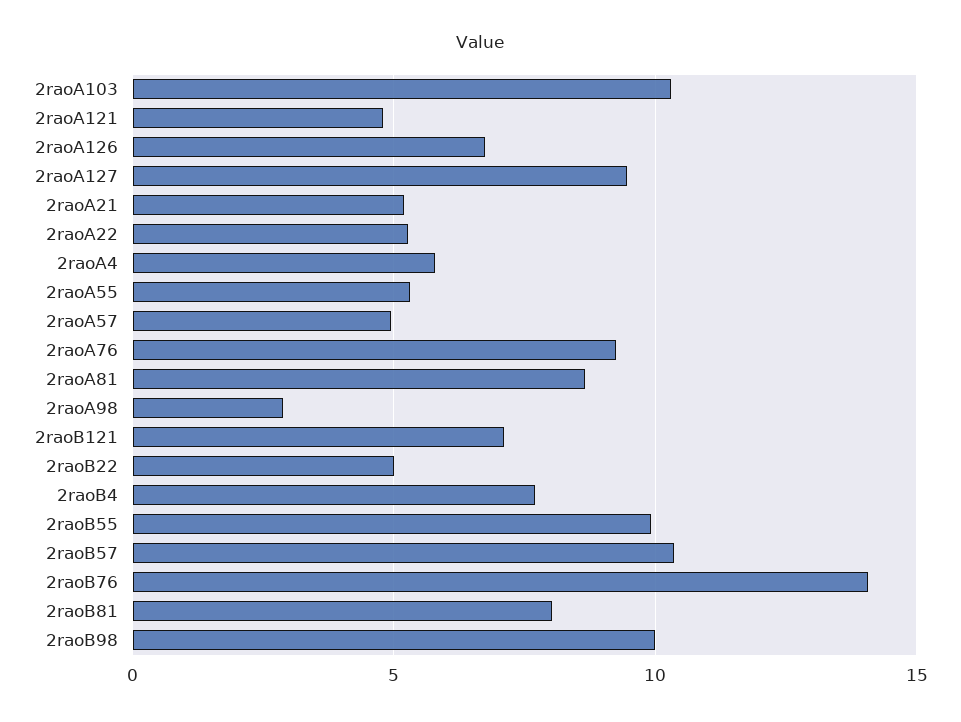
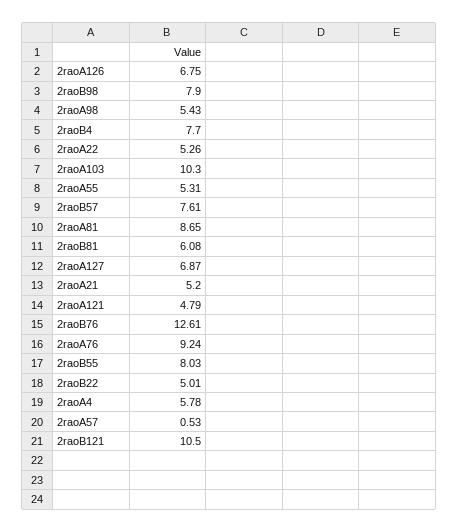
  {
    "2raoA103": 10.3,
    "2raoA121": 4.79,
    "2raoA126": 6.75,
-   "2raoA127": 9.5,
+   "2raoA127": 6.87,
    "2raoA21": 5.2,
    "2raoA22": 5.26,
    "2raoA4": 5.78,
    "2raoA55": 5.31,
-   "2raoA57": 5,
+   "2raoA57": 0.53,
    "2raoA76": 9.24,
    "2raoA81": 8.65,
-   "2raoA98": 3,
+   "2raoA98": 5.43,
-   "2raoB121": 7,
+   "2raoB121": 10.5,
    "2raoB22": 5.01,
    "2raoB4": 7.7,
-   "2raoB55": 10,
+   "2raoB55": 8.03,
-   "2raoB57": 10.5,
+   "2raoB57": 7.61,
-   "2raoB76": 14,
+   "2raoB76": 12.61,
-   "2raoB81": 8,
+   "2raoB81": 6.08,
-   "2raoB98": 10
+   "2raoB98": 7.9
  }

